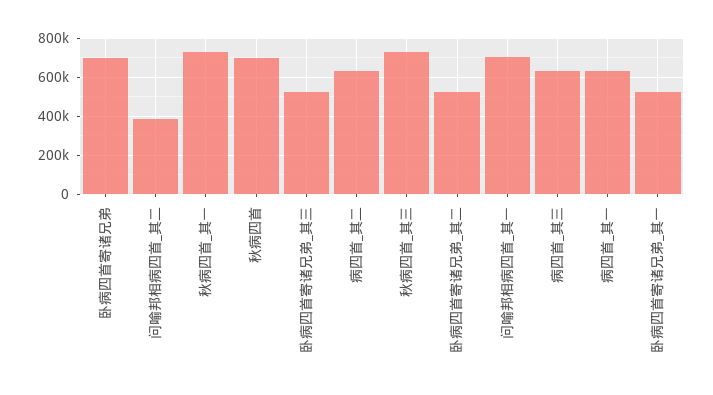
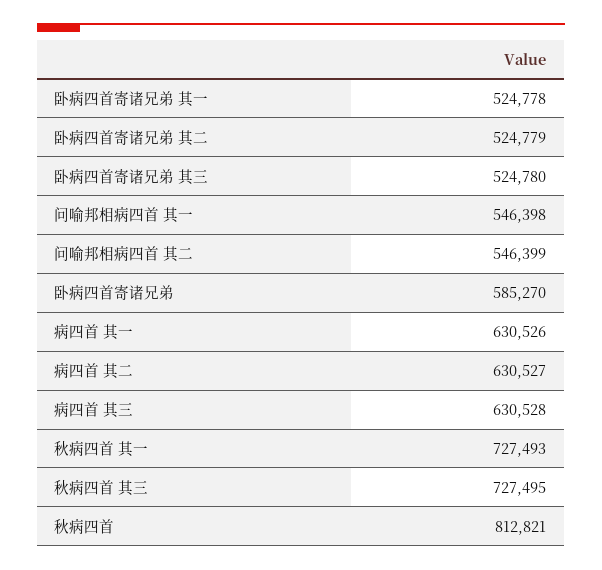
  {
-   "卧病四首寄诸兄弟": 700000,
+   "卧病四首寄诸兄弟": 585270,
-   "问喻邦相病四首_其二": 400000,
+   "问喻邦相病四首_其二": 546399,
    "秋病四首_其一": 727493,
-   "秋病四首": 700000,
+   "秋病四首": 812821,
    "卧病四首寄诸兄弟_其三": 524780,
    "病四首_其二": 630527,
    "秋病四首_其三": 727495,
    "卧病四首寄诸兄弟_其二": 524779,
-   "问喻邦相病四首_其一": 700000,
+   "问喻邦相病四首_其一": 546398,
    "病四首_其三": 630528,
    "病四首_其一": 630526,
    "卧病四首寄诸兄弟_其一": 524778
  }

